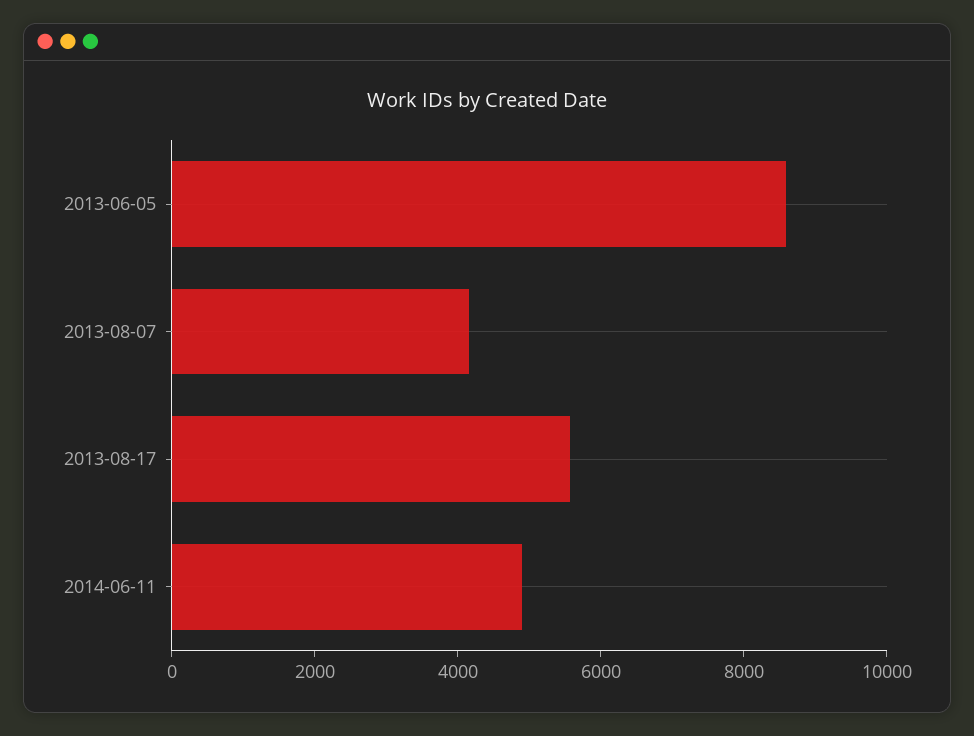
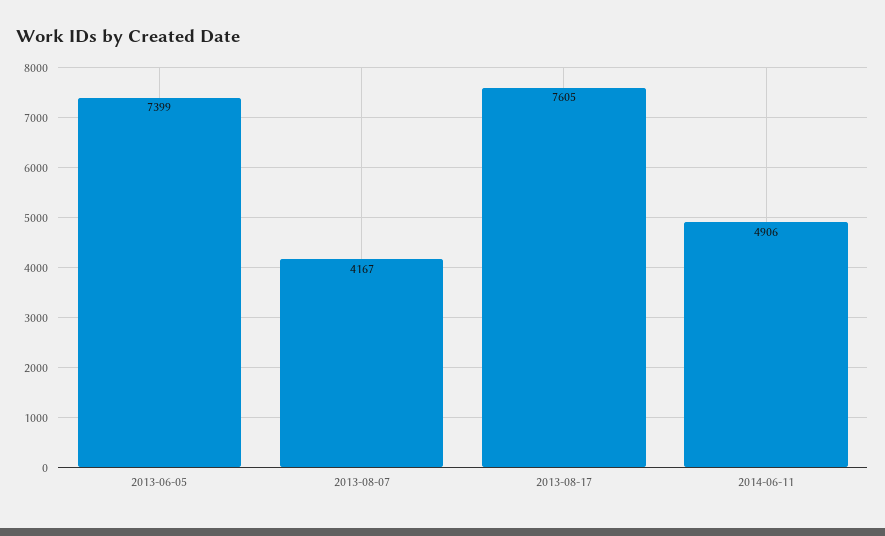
  {
-   "2013-06-05": 8500,
+   "2013-06-05": 7399,
    "2013-08-07": 4167,
-   "2013-08-17": 5500,
+   "2013-08-17": 7605,
    "2014-06-11": 4906
  }

